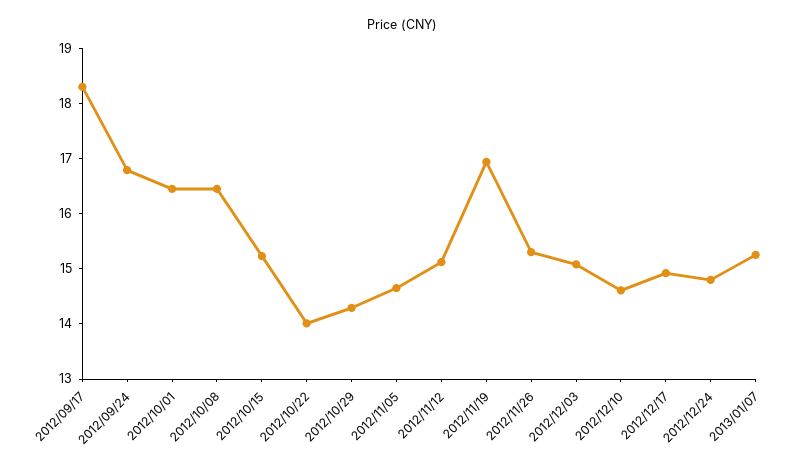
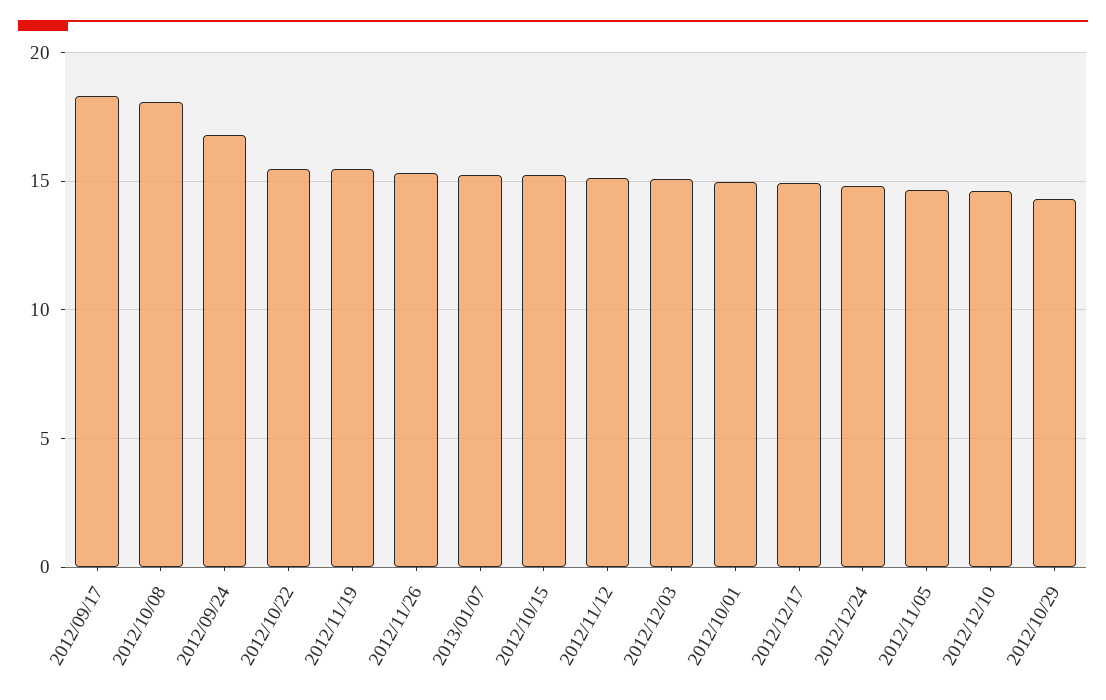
  {
    "2012/09/17": 18.4,
    "2012/09/24": 16.8,
-   "2012/10/01": 16.4,
+   "2012/10/01": 15,
-   "2012/10/08": 16.4,
+   "2012/10/08": 18,
    "2012/10/15": 15.2,
-   "2012/10/22": 14,
+   "2012/10/22": 15.5,
    "2012/10/29": 14.2,
    "2012/11/05": 14.6,
    "2012/11/12": 15.2,
-   "2012/11/19": 17,
+   "2012/11/19": 15.5,
    "2012/11/26": 15.4,
    "2012/12/03": 15,
    "2012/12/10": 14.6,
    "2012/12/17": 15,
    "2012/12/24": 14.8,
    "2013/01/07": 15.2
  }

